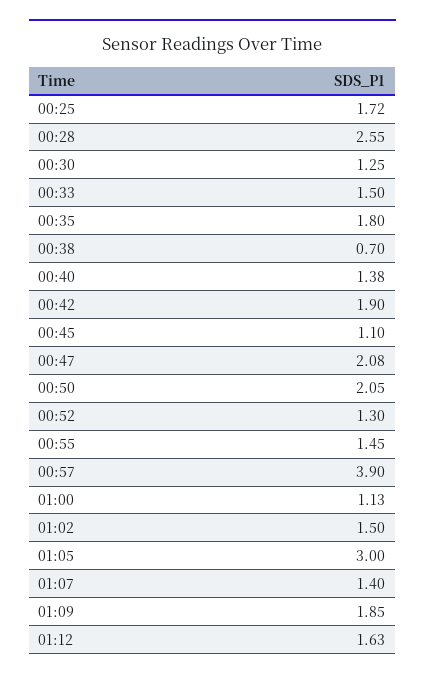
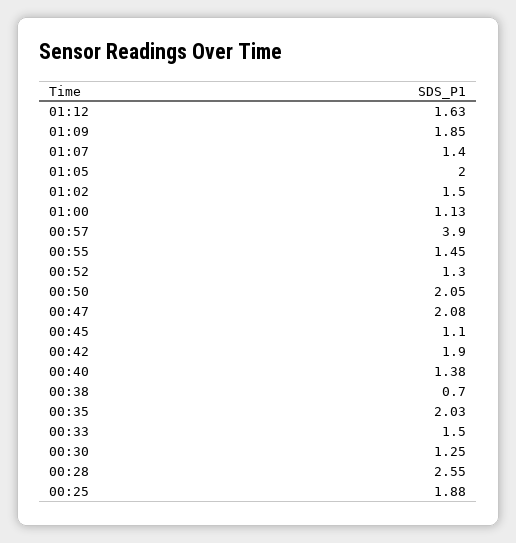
  {
-   "00:25": 1.72,
+   "00:25": 1.88,
    "00:28": 2.55,
    "00:30": 1.25,
    "00:33": 1.5,
-   "00:35": 1.8,
+   "00:35": 2.03,
    "00:38": 0.7,
    "00:40": 1.38,
    "00:42": 1.9,
    "00:45": 1.1,
    "00:47": 2.08,
    "00:50": 2.05,
    "00:52": 1.3,
    "00:55": 1.45,
    "00:57": 3.9,
    "01:00": 1.13,
    "01:02": 1.5,
-   "01:05": 3,
+   "01:05": 2,
    "01:07": 1.4,
    "01:09": 1.85,
    "01:12": 1.63
  }

